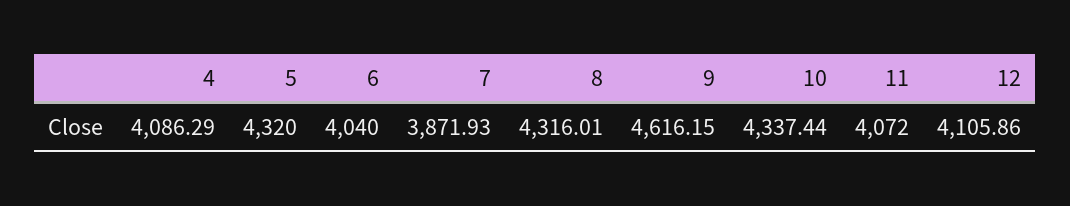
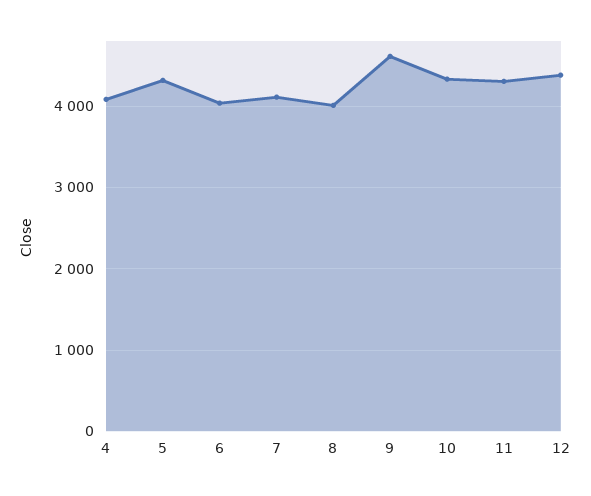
  {
    "4": 4086.29,
    "5": 4320,
    "6": 4040,
-   "7": 3871.93,
+   "7": 4100,
-   "8": 4316.01,
+   "8": 4000,
    "9": 4616.15,
    "10": 4337.44,
-   "11": 4072,
+   "11": 4300,
-   "12": 4105.86
+   "12": 4400
  }

